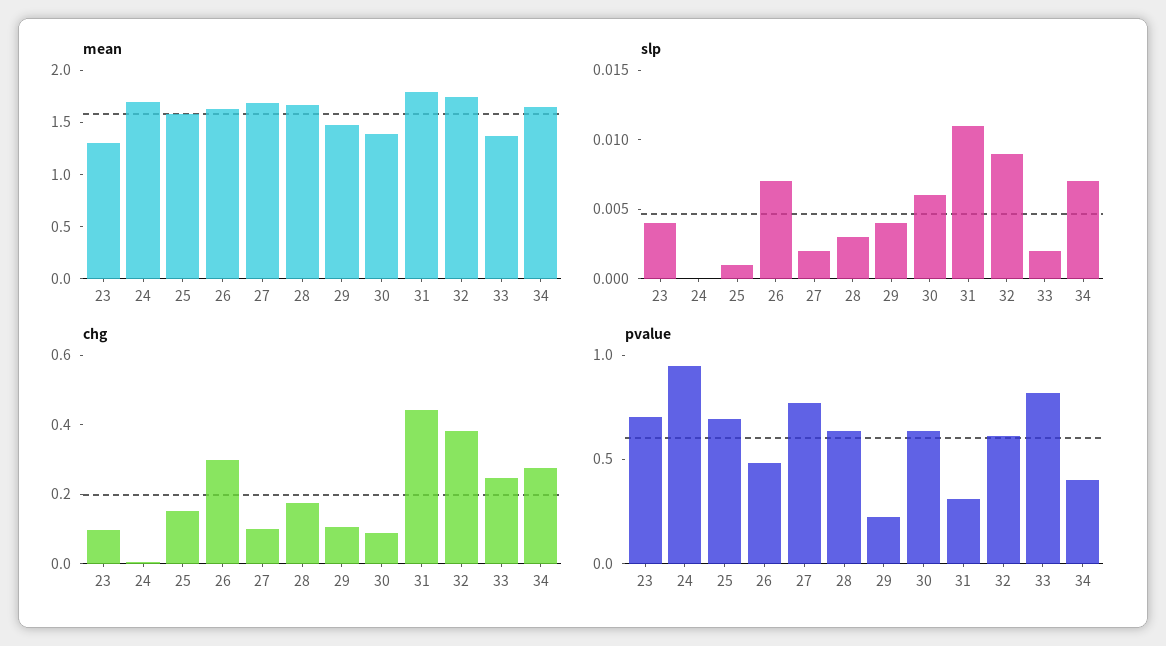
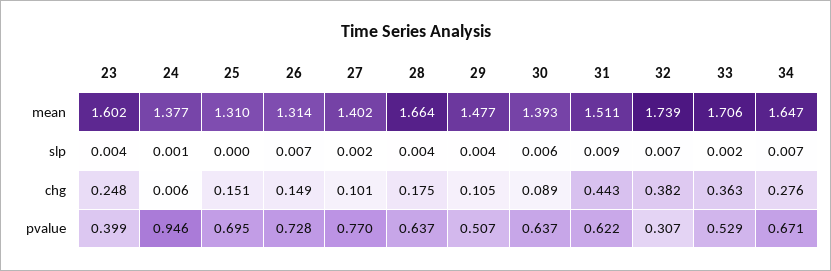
  {
    "mean": {
-     "23": 1.3,
+     "23": 1.602,
-     "24": 1.7,
+     "24": 1.377,
-     "25": 1.6,
+     "25": 1.31,
-     "26": 1.6,
+     "26": 1.314,
-     "27": 1.7,
+     "27": 1.402,
      "28": 1.664,
      "29": 1.477,
      "30": 1.393,
-     "31": 1.8,
+     "31": 1.511,
      "32": 1.739,
-     "33": 1.4,
+     "33": 1.706,
      "34": 1.647
    },
    "slp": {
      "23": 0.004,
-     "24": 0,
+     "24": 0.001,
-     "25": 0.001,
+     "25": 0,
      "26": 0.007,
      "27": 0.002,
-     "28": 0.003,
+     "28": 0.004,
      "29": 0.004,
      "30": 0.006,
-     "31": 0.011,
+     "31": 0.009,
-     "32": 0.009,
+     "32": 0.007,
      "33": 0.002,
      "34": 0.007
    },
    "chg": {
-     "23": 0.1,
+     "23": 0.248,
      "24": 0.006,
      "25": 0.151,
-     "26": 0.3,
+     "26": 0.149,
      "27": 0.101,
      "28": 0.175,
      "29": 0.105,
      "30": 0.089,
      "31": 0.443,
      "32": 0.382,
-     "33": 0.25,
+     "33": 0.363,
      "34": 0.276
    },
    "pvalue": {
-     "23": 0.7,
+     "23": 0.399,
      "24": 0.946,
      "25": 0.695,
-     "26": 0.5,
+     "26": 0.728,
      "27": 0.77,
      "28": 0.637,
-     "29": 0.2,
+     "29": 0.507,
      "30": 0.637,
-     "31": 0.3,
+     "31": 0.622,
-     "32": 0.6,
+     "32": 0.307,
-     "33": 0.8,
+     "33": 0.529,
-     "34": 0.4
+     "34": 0.671
    }
  }

